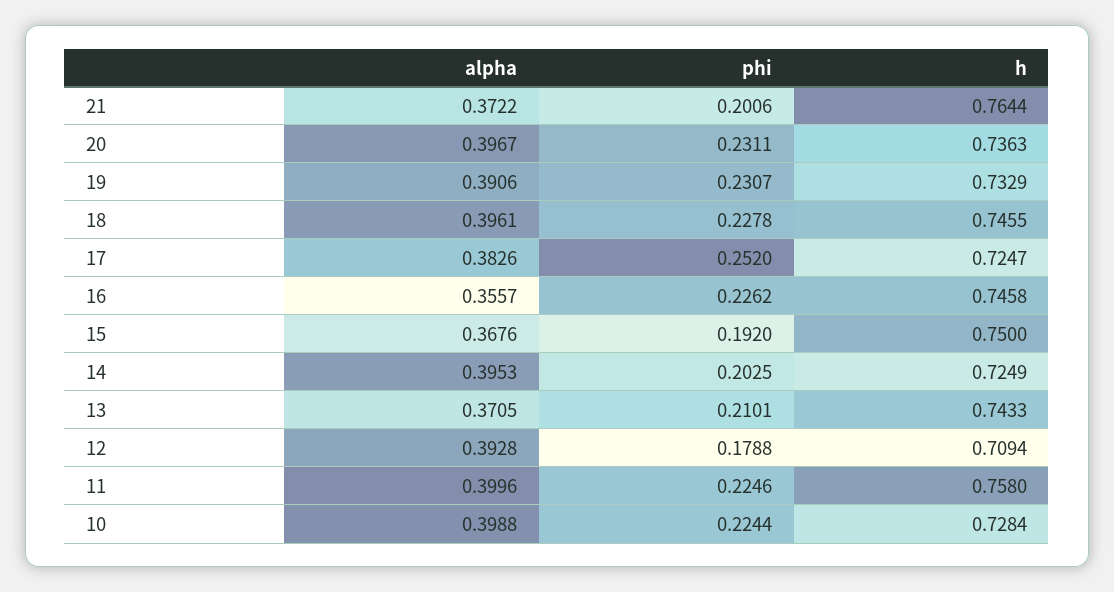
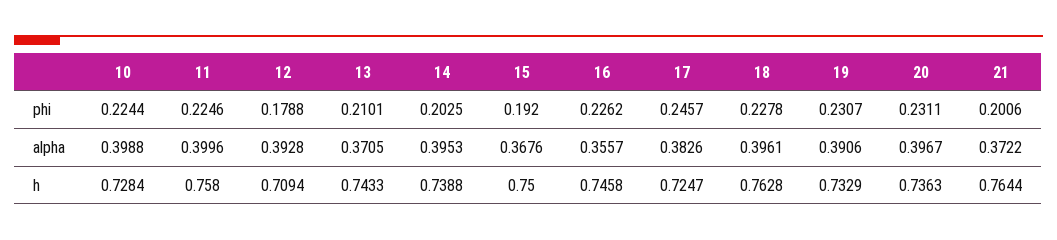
  {
    "alpha": {
      "21": 0.3722,
      "20": 0.3967,
      "19": 0.3906,
      "18": 0.3961,
      "17": 0.3826,
      "16": 0.3557,
      "15": 0.3676,
      "14": 0.3953,
      "13": 0.3705,
      "12": 0.3928,
      "11": 0.3996,
      "10": 0.3988
    },
    "phi": {
      "21": 0.2006,
      "20": 0.2311,
      "19": 0.2307,
      "18": 0.2278,
-     "17": 0.252,
+     "17": 0.2457,
      "16": 0.2262,
      "15": 0.192,
      "14": 0.2025,
      "13": 0.2101,
      "12": 0.1788,
      "11": 0.2246,
      "10": 0.2244
    },
    "h": {
      "21": 0.7644,
      "20": 0.7363,
      "19": 0.7329,
-     "18": 0.7455,
+     "18": 0.7628,
      "17": 0.7247,
      "16": 0.7458,
      "15": 0.75,
-     "14": 0.7249,
+     "14": 0.7388,
      "13": 0.7433,
      "12": 0.7094,
      "11": 0.758,
      "10": 0.7284
    }
  }

